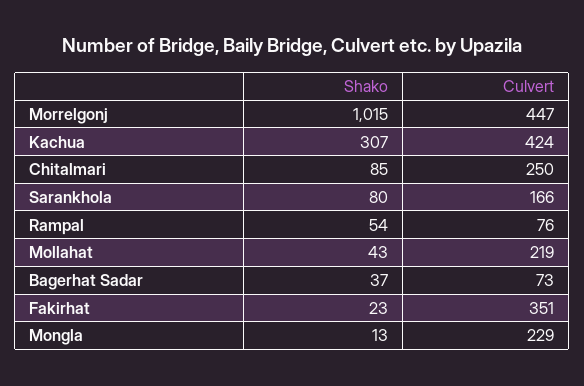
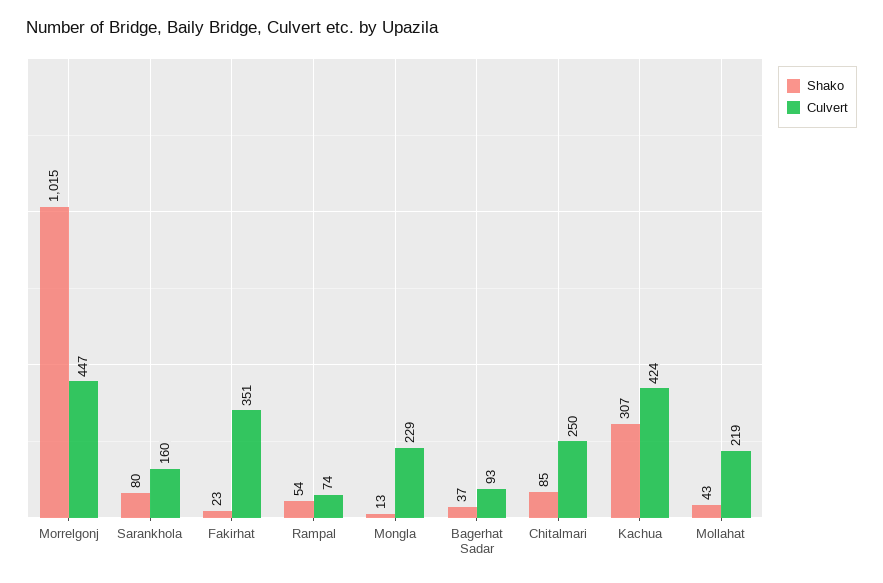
  {
    "Shako": {
      "Morrelgonj": 1015,
      "Kachua": 307,
      "Chitalmari": 85,
      "Sarankhola": 80,
      "Rampal": 54,
      "Mollahat": 43,
      "Bagerhat Sadar": 37,
      "Fakirhat": 23,
      "Mongla": 13
    },
    "Culvert": {
      "Morrelgonj": 447,
      "Kachua": 424,
      "Chitalmari": 250,
-     "Sarankhola": 166,
+     "Sarankhola": 160,
-     "Rampal": 76,
+     "Rampal": 74,
      "Mollahat": 219,
-     "Bagerhat Sadar": 73,
+     "Bagerhat Sadar": 93,
      "Fakirhat": 351,
      "Mongla": 229
    }
  }

